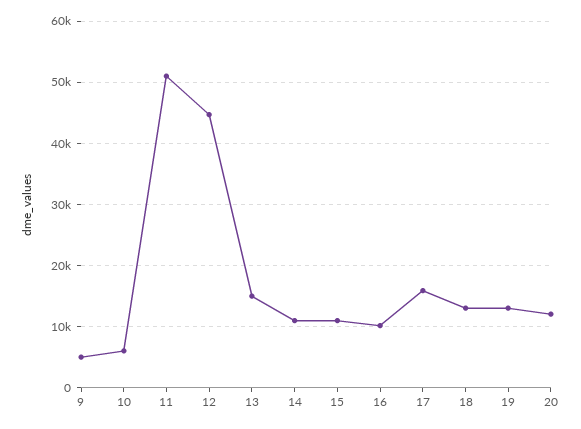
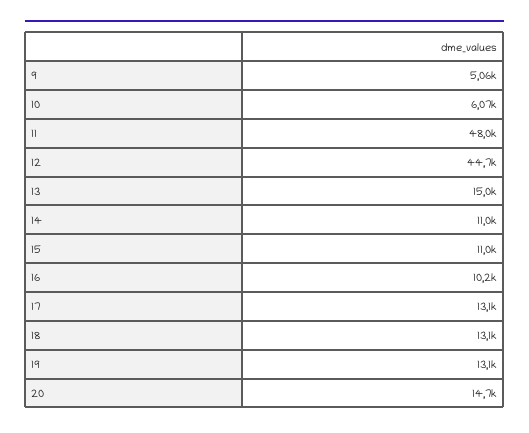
  {
    "9": 5060,
    "10": 6070,
-   "11": 51000,
+   "11": 48000,
    "12": 44700,
    "13": 15000,
    "14": 11000,
    "15": 11000,
    "16": 10200,
-   "17": 16000,
+   "17": 13100,
    "18": 13100,
    "19": 13100,
-   "20": 12000
+   "20": 14700
  }

